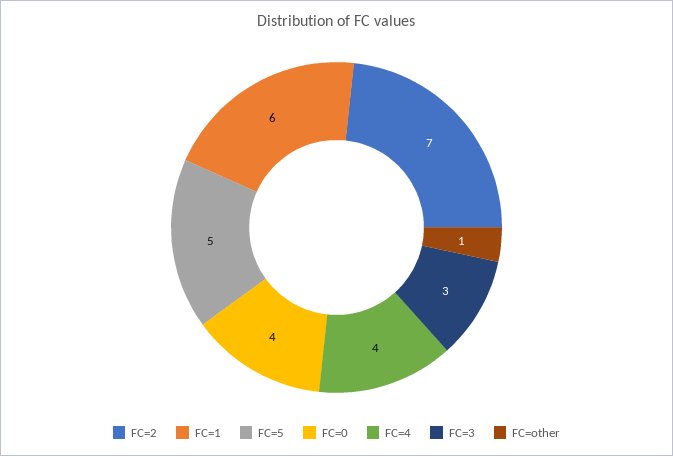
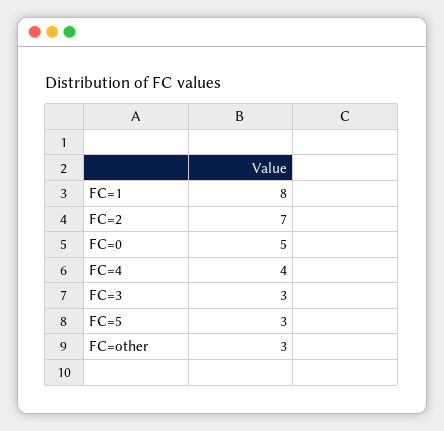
  {
    "FC=2": 7,
-   "FC=1": 6,
+   "FC=1": 8,
-   "FC=5": 5,
+   "FC=5": 3,
-   "FC=0": 4,
+   "FC=0": 5,
    "FC=4": 4,
    "FC=3": 3,
-   "FC=other": 1
+   "FC=other": 3
  }

